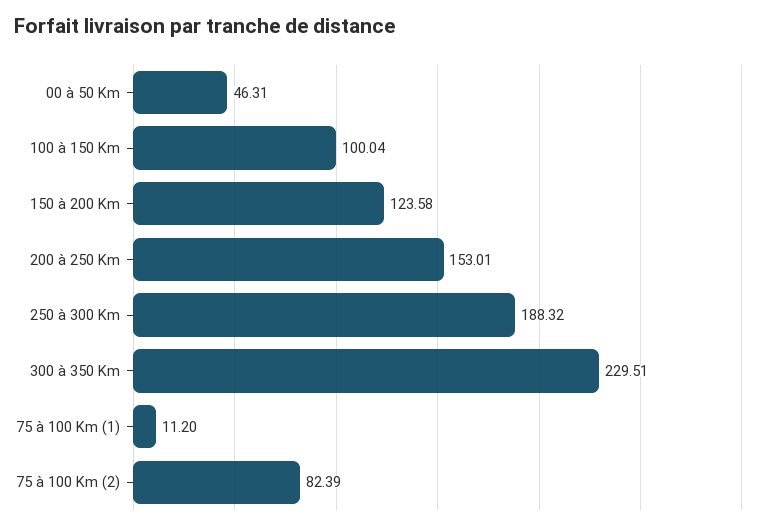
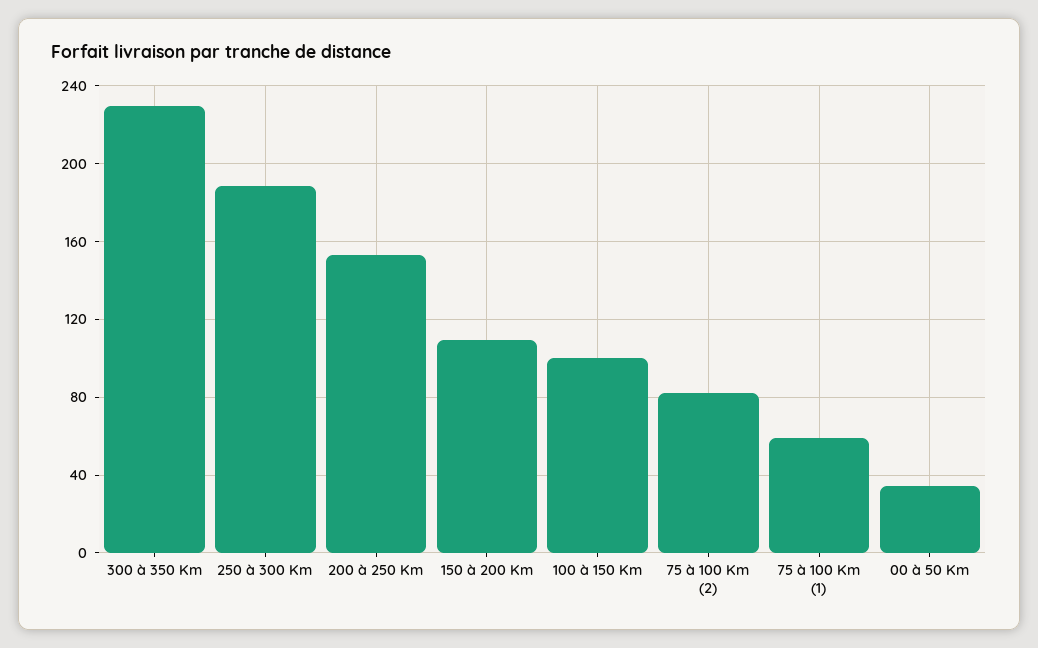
  {
-   "00 à 50 Km": 46.31,
+   "00 à 50 Km": 35,
    "100 à 150 Km": 100.04,
-   "150 à 200 Km": 123.58,
+   "150 à 200 Km": 110,
    "200 à 250 Km": 153.01,
    "250 à 300 Km": 188.32,
    "300 à 350 Km": 229.51,
-   "75 à 100 Km (1)": 11.2,
+   "75 à 100 Km (1)": 60,
    "75 à 100 Km (2)": 82.39
  }

